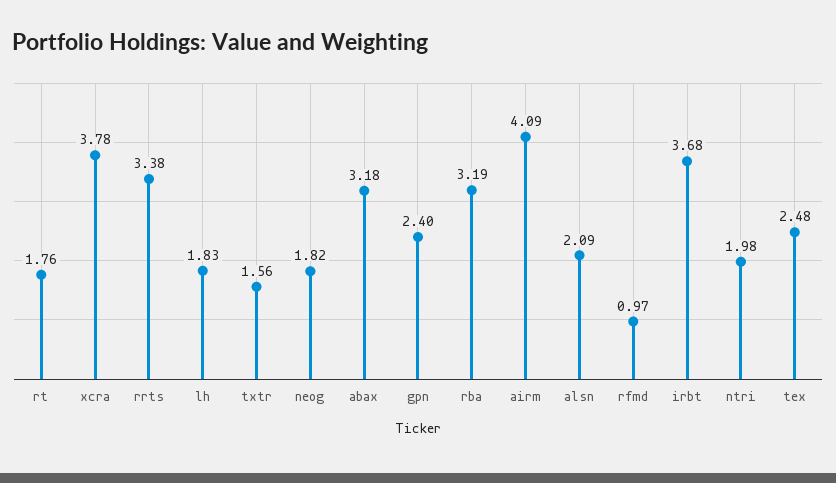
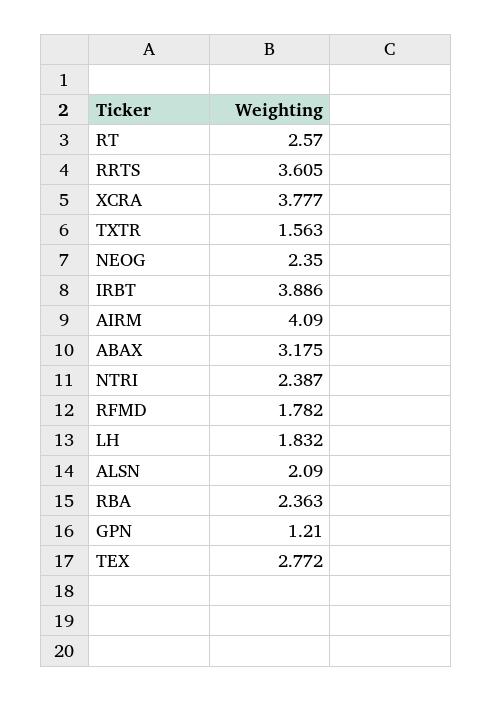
  {
-   "rt": 1.76,
+   "rt": 2.57,
    "xcra": 3.777,
-   "rrts": 3.38,
+   "rrts": 3.605,
    "lh": 1.832,
    "txtr": 1.563,
-   "neog": 1.82,
+   "neog": 2.35,
    "abax": 3.175,
-   "gpn": 2.4,
+   "gpn": 1.21,
-   "rba": 3.19,
+   "rba": 2.363,
    "airm": 4.09,
    "alsn": 2.09,
-   "rfmd": 0.97,
+   "rfmd": 1.782,
-   "irbt": 3.68,
+   "irbt": 3.886,
-   "ntri": 1.98,
+   "ntri": 2.387,
-   "tex": 2.48
+   "tex": 2.772
  }

